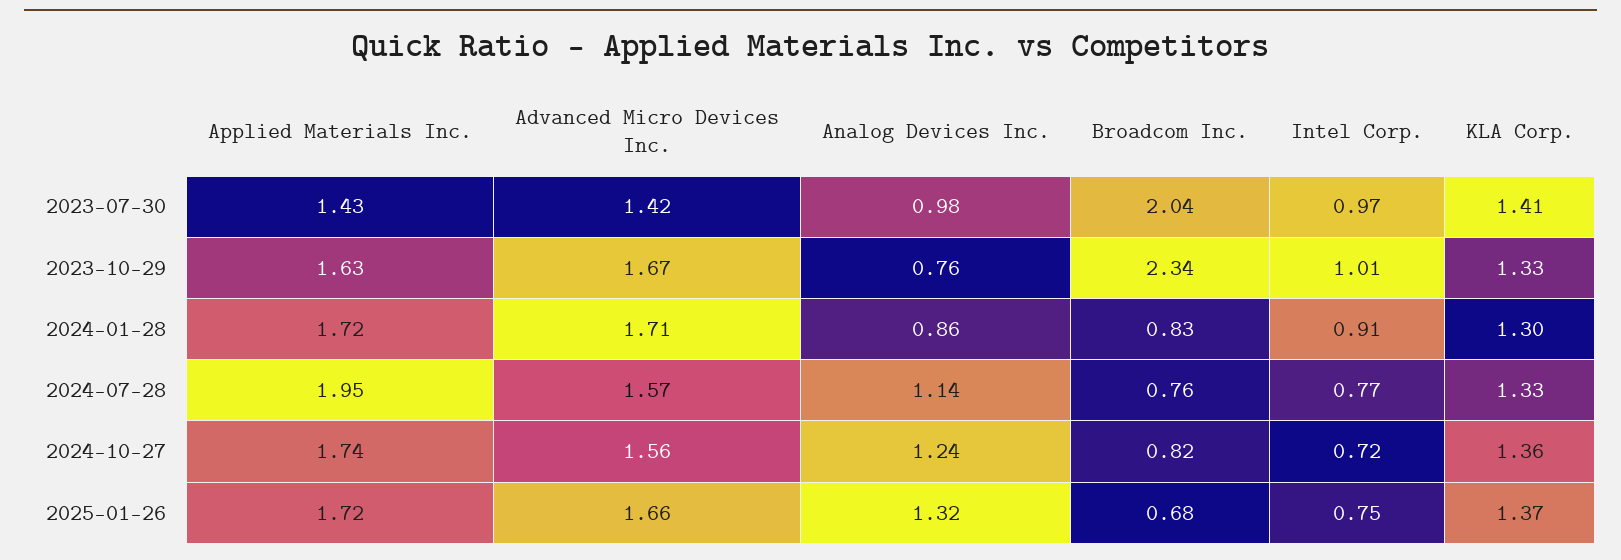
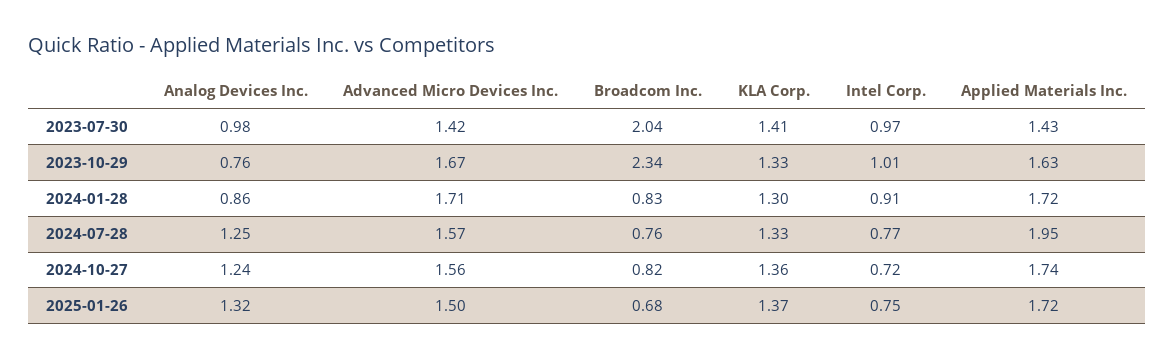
  {
    "Applied Materials Inc.": {
      "2023-07-30": 1.43,
      "2023-10-29": 1.63,
      "2024-01-28": 1.72,
      "2024-07-28": 1.95,
      "2024-10-27": 1.74,
      "2025-01-26": 1.72
    },
    "Advanced Micro Devices Inc.": {
      "2023-07-30": 1.42,
      "2023-10-29": 1.67,
      "2024-01-28": 1.71,
      "2024-07-28": 1.57,
      "2024-10-27": 1.56,
-     "2025-01-26": 1.66
+     "2025-01-26": 1.5
    },
    "Analog Devices Inc.": {
      "2023-07-30": 0.98,
      "2023-10-29": 0.76,
      "2024-01-28": 0.86,
-     "2024-07-28": 1.14,
+     "2024-07-28": 1.25,
      "2024-10-27": 1.24,
      "2025-01-26": 1.32
    },
    "Broadcom Inc.": {
      "2023-07-30": 2.04,
      "2023-10-29": 2.34,
      "2024-01-28": 0.83,
      "2024-07-28": 0.76,
      "2024-10-27": 0.82,
      "2025-01-26": 0.68
    },
    "Intel Corp.": {
      "2023-07-30": 0.97,
      "2023-10-29": 1.01,
      "2024-01-28": 0.91,
      "2024-07-28": 0.77,
      "2024-10-27": 0.72,
      "2025-01-26": 0.75
    },
    "KLA Corp.": {
      "2023-07-30": 1.41,
      "2023-10-29": 1.33,
      "2024-01-28": 1.3,
      "2024-07-28": 1.33,
      "2024-10-27": 1.36,
      "2025-01-26": 1.37
    }
  }

